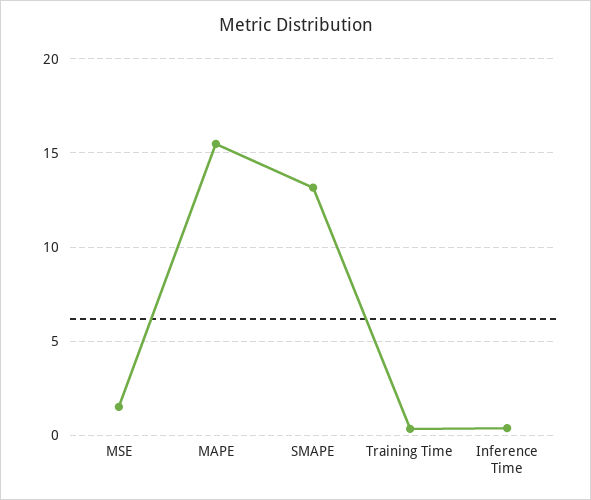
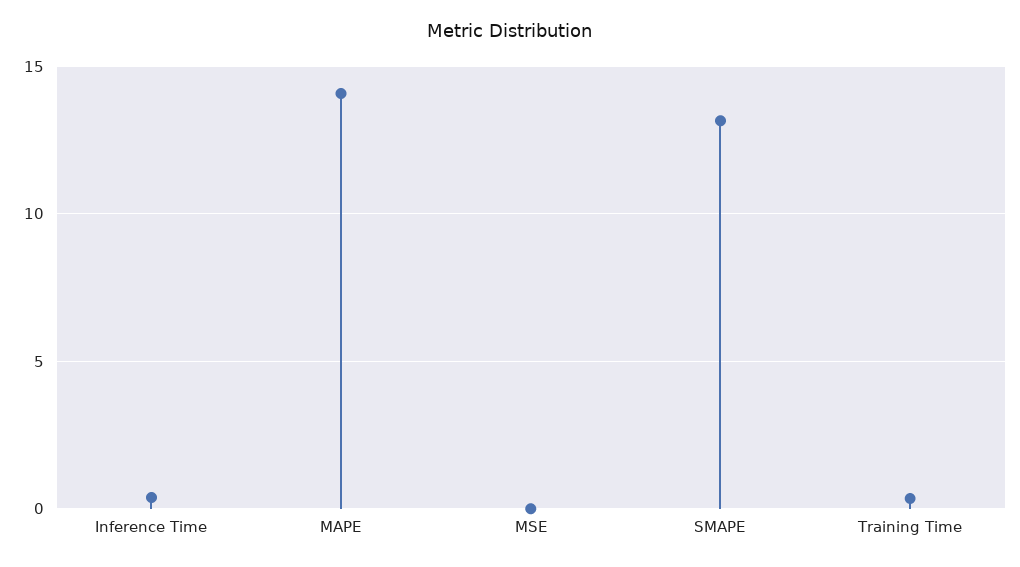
  {
-   "MSE": 1.5,
+   "MSE": 0,
-   "MAPE": 15.5,
+   "MAPE": 14,
    "SMAPE": 13,
    "Training Time": 0.5,
    "Inference Time": 0.5
  }

